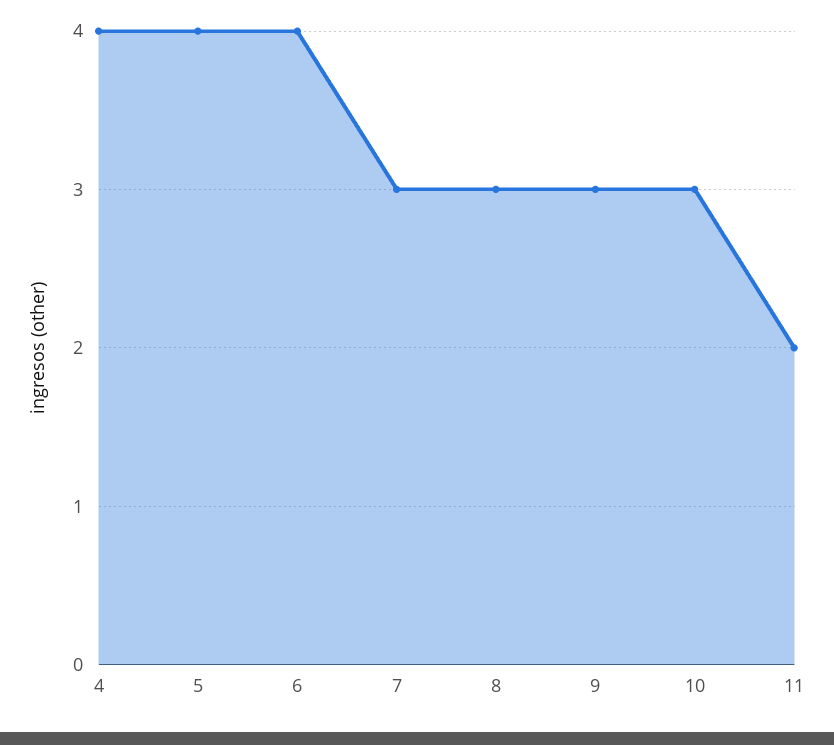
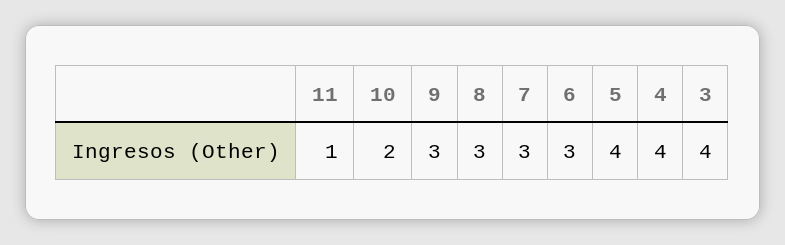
  {
    "4": 4,
    "5": 4,
-   "6": 4,
+   "6": 3,
    "7": 3,
    "8": 3,
    "9": 3,
-   "10": 3,
+   "10": 2,
-   "11": 2
+   "11": 1,
+   "3": 4
  }

